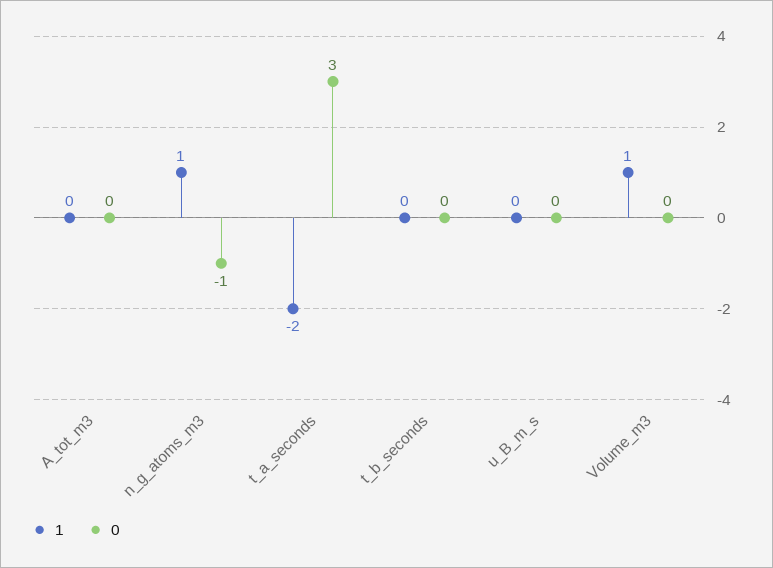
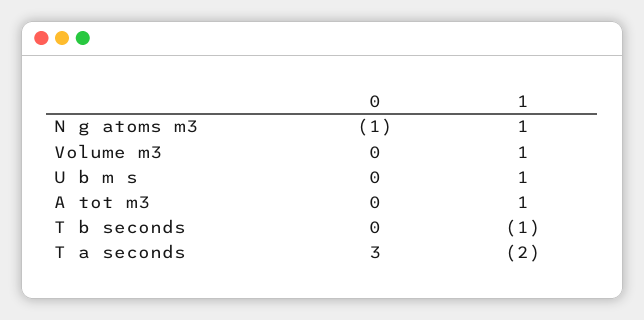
  {
    "1": {
-     "A_tot_m3": 0,
+     "A_tot_m3": 1,
      "n_g_atoms_m3": 1,
      "t_a_seconds": -2,
-     "t_b_seconds": 0,
+     "t_b_seconds": -1,
-     "u_B_m_s": 0,
+     "u_B_m_s": 1,
      "Volume_m3": 1
    },
    "0": {
      "A_tot_m3": 0,
      "n_g_atoms_m3": -1,
      "t_a_seconds": 3,
      "t_b_seconds": 0,
      "u_B_m_s": 0,
      "Volume_m3": 0
    }
  }

